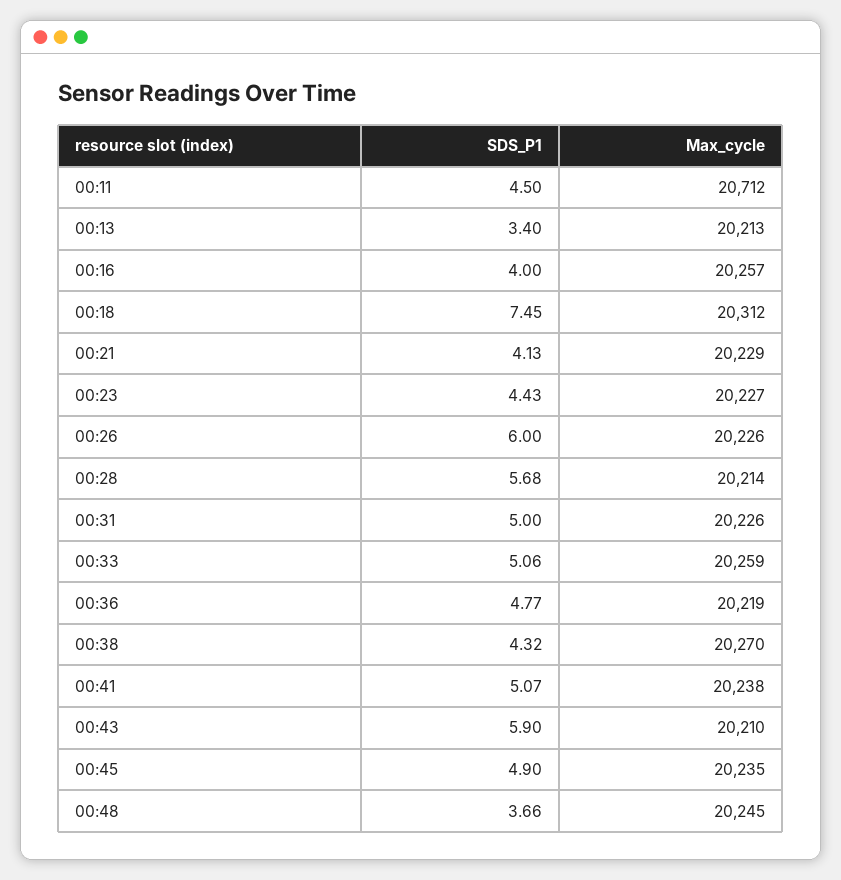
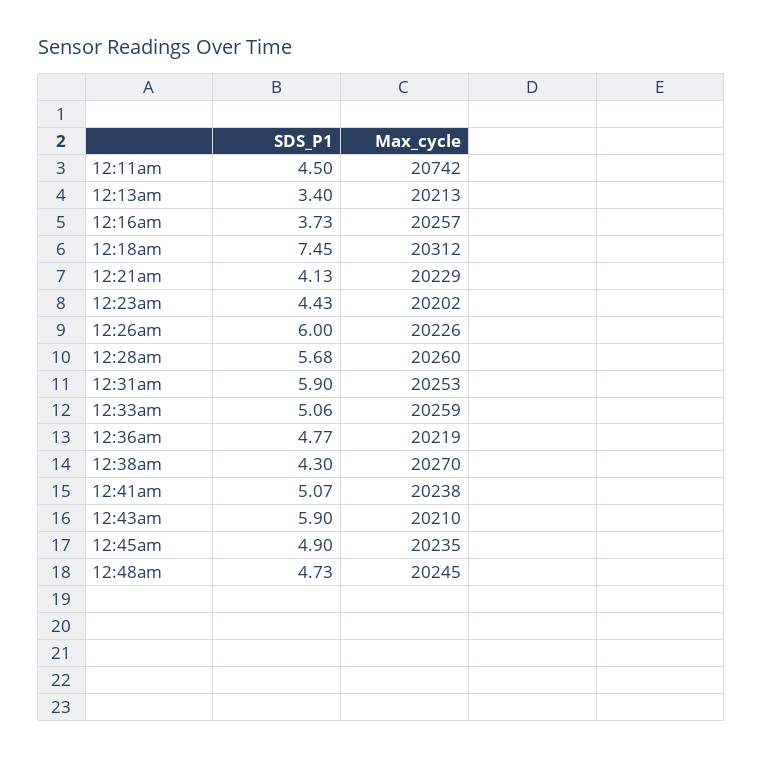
  {
    "SDS_P1": {
      "00:11": 4.5,
      "00:13": 3.4,
-     "00:16": 4,
+     "00:16": 3.73,
      "00:18": 7.45,
      "00:21": 4.13,
      "00:23": 4.43,
      "00:26": 6,
      "00:28": 5.68,
-     "00:31": 5,
+     "00:31": 5.9,
      "00:33": 5.06,
      "00:36": 4.77,
-     "00:38": 4.32,
+     "00:38": 4.3,
      "00:41": 5.07,
      "00:43": 5.9,
      "00:45": 4.9,
-     "00:48": 3.66
+     "00:48": 4.73
    },
    "Max_cycle": {
-     "00:11": 20712,
+     "00:11": 20742,
      "00:13": 20213,
      "00:16": 20257,
      "00:18": 20312,
      "00:21": 20229,
-     "00:23": 20227,
+     "00:23": 20202,
      "00:26": 20226,
-     "00:28": 20214,
+     "00:28": 20260,
-     "00:31": 20226,
+     "00:31": 20253,
      "00:33": 20259,
      "00:36": 20219,
      "00:38": 20270,
      "00:41": 20238,
      "00:43": 20210,
      "00:45": 20235,
      "00:48": 20245
    }
  }

